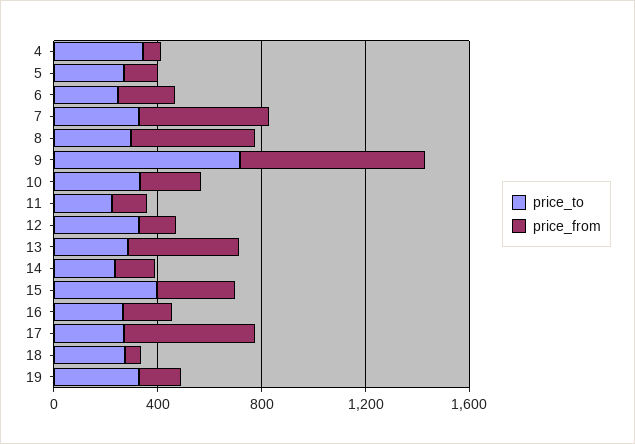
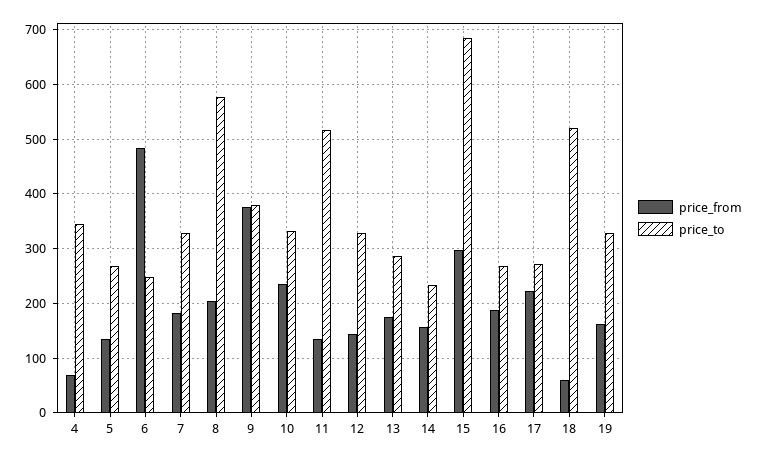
  {
    "price_to": {
      "4": 340,
      "5": 260,
      "6": 240,
      "7": 320,
-     "8": 300,
+     "8": 580,
-     "9": 700,
+     "9": 380,
      "10": 340,
-     "11": 200,
+     "11": 520,
      "12": 320,
      "13": 280,
      "14": 240,
-     "15": 400,
+     "15": 680,
      "16": 260,
      "17": 280,
-     "18": 300,
+     "18": 520,
      "19": 320
    },
    "price_from": {
      "4": 60,
      "5": 140,
-     "6": 200,
+     "6": 480,
-     "7": 500,
+     "7": 180,
-     "8": 500,
+     "8": 200,
-     "9": 700,
+     "9": 380,
      "10": 240,
      "11": 140,
      "12": 140,
-     "13": 400,
+     "13": 180,
      "14": 160,
      "15": 300,
      "16": 180,
-     "17": 500,
+     "17": 220,
      "18": 60,
      "19": 160
    }
  }

